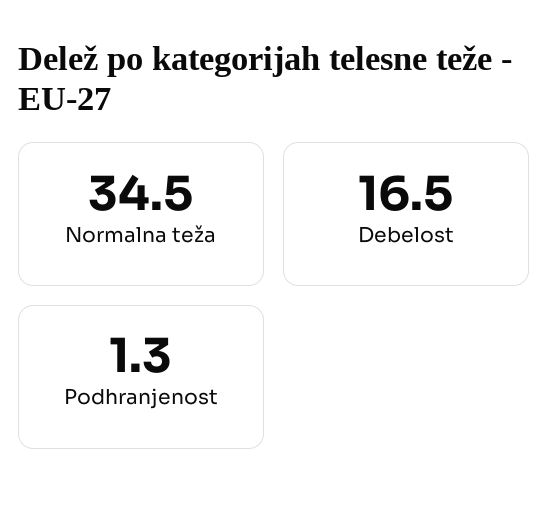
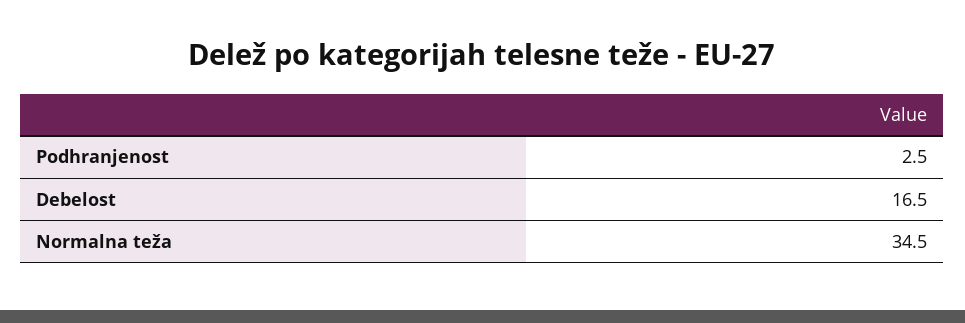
  {
    "Normalna teža": 34.5,
    "Debelost": 16.5,
-   "Podhranjenost": 1.3
+   "Podhranjenost": 2.5
  }

